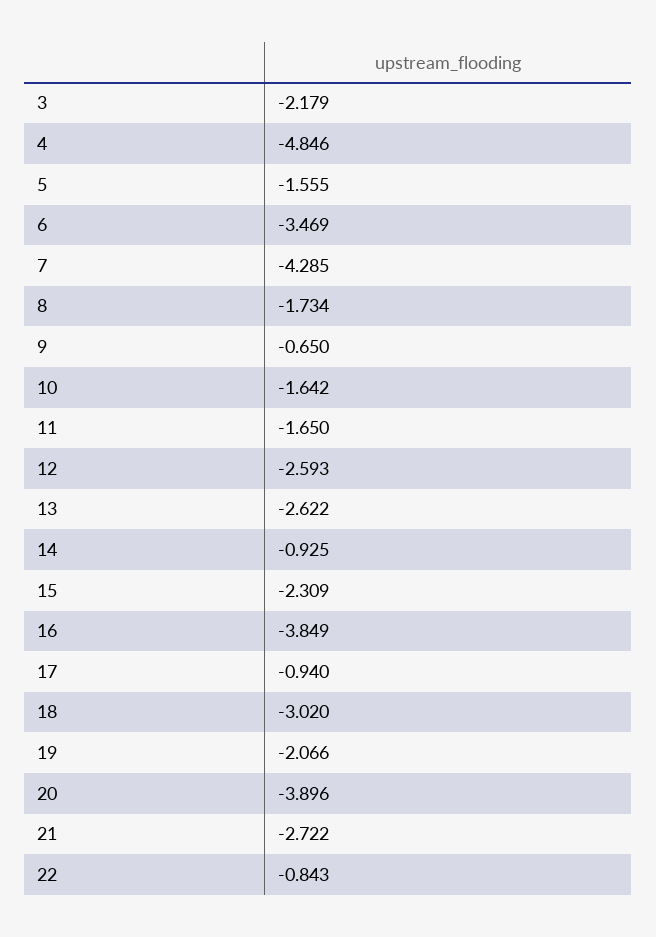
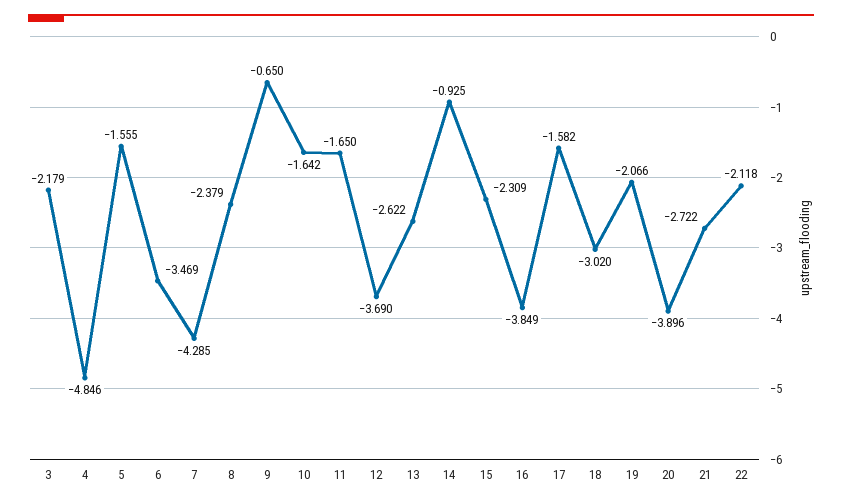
  {
    "3": -2.179,
    "4": -4.846,
    "5": -1.555,
    "6": -3.469,
    "7": -4.285,
-   "8": -1.734,
+   "8": -2.379,
    "9": -0.65,
    "10": -1.642,
    "11": -1.65,
-   "12": -2.593,
+   "12": -3.69,
    "13": -2.622,
    "14": -0.925,
    "15": -2.309,
    "16": -3.849,
-   "17": -0.94,
+   "17": -1.582,
    "18": -3.02,
    "19": -2.066,
    "20": -3.896,
    "21": -2.722,
-   "22": -0.843
+   "22": -2.118
  }

